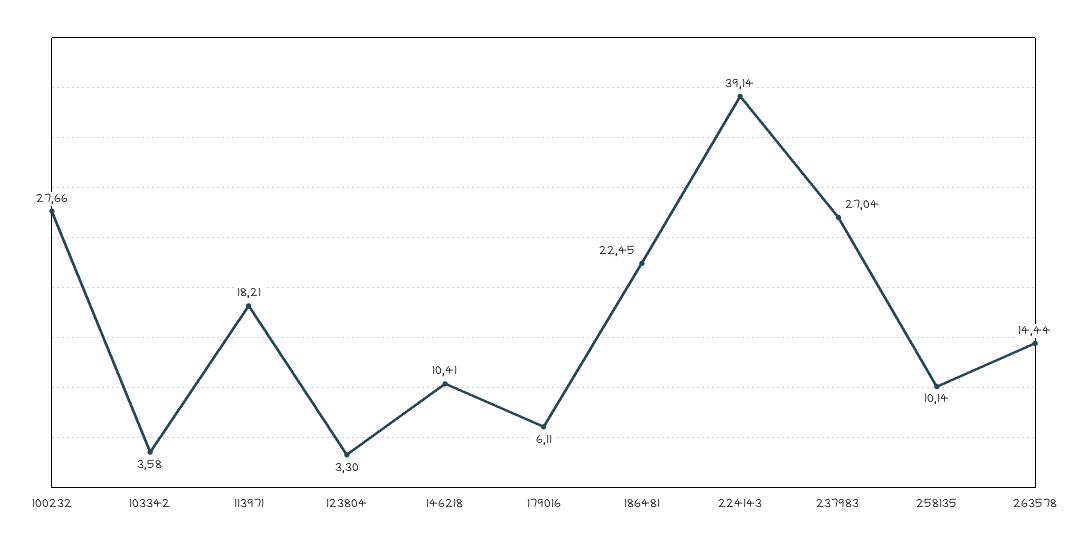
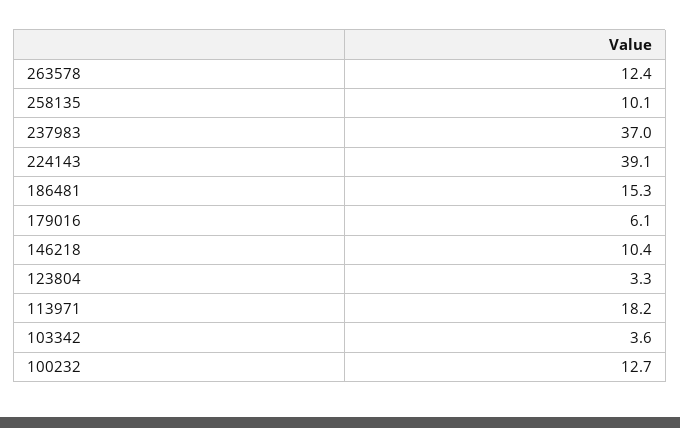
  {
-   "100232": 27.66,
+   "100232": 12.7,
    "103342": 3.58,
    "113971": 18.21,
    "123804": 3.3,
    "146218": 10.41,
    "179016": 6.11,
-   "186481": 22.45,
+   "186481": 15.3,
    "224143": 39.14,
-   "237983": 27.04,
+   "237983": 37,
    "258135": 10.14,
-   "263578": 14.44
+   "263578": 12.4
  }

